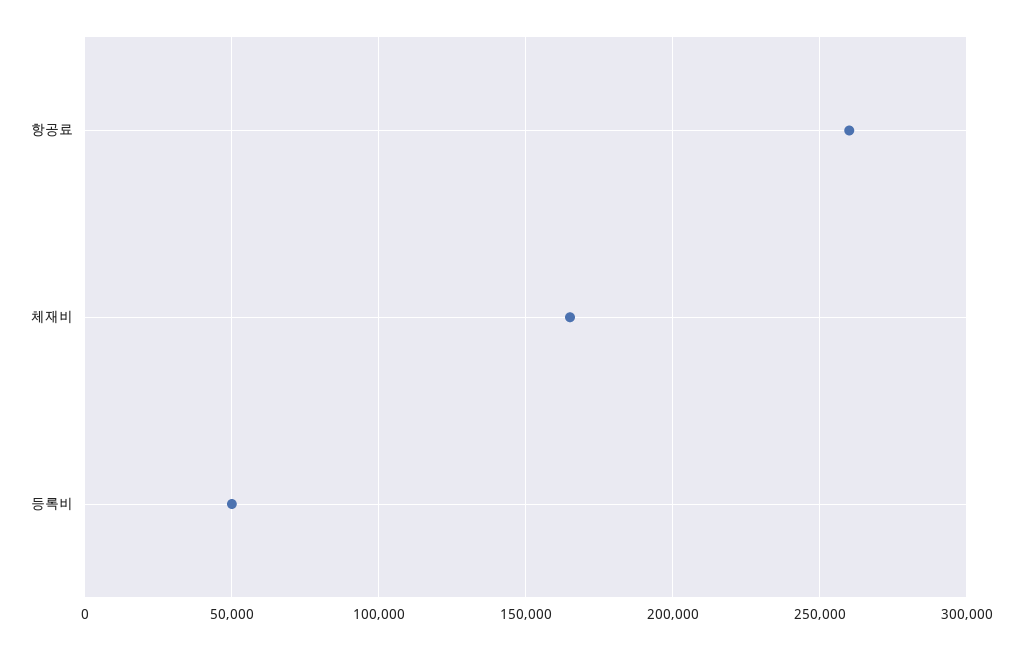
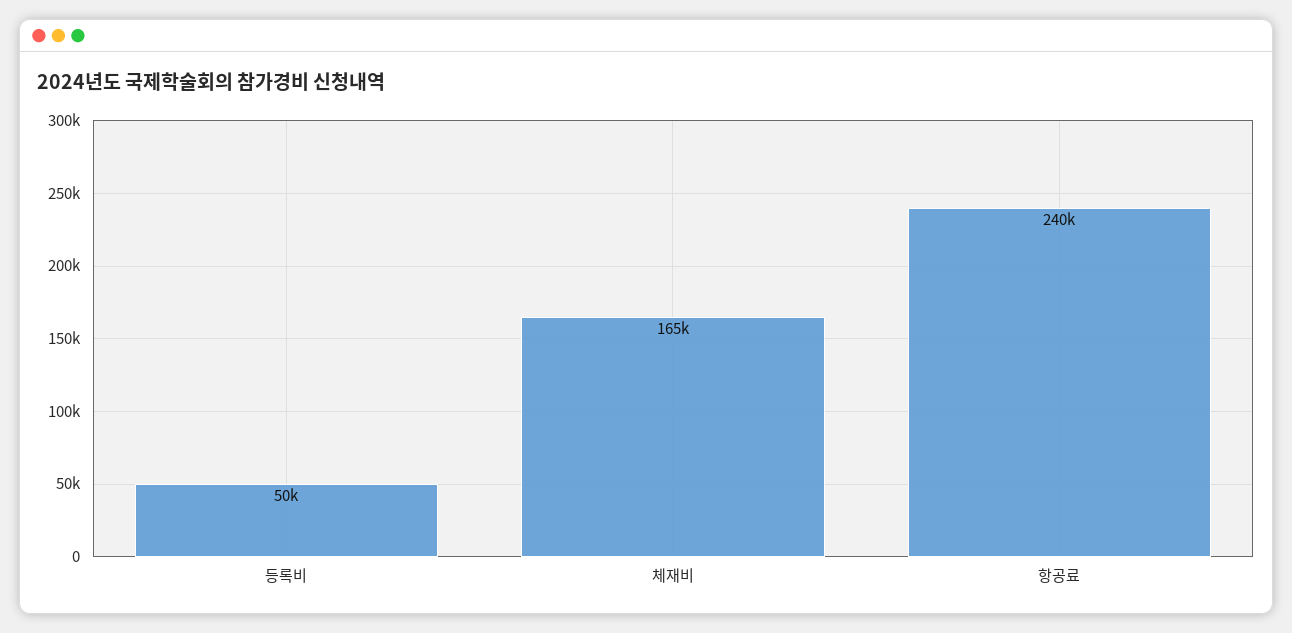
  {
-   "항공료": 260000,
+   "항공료": 240000,
    "체재비": 165000,
    "등록비": 50000
  }

